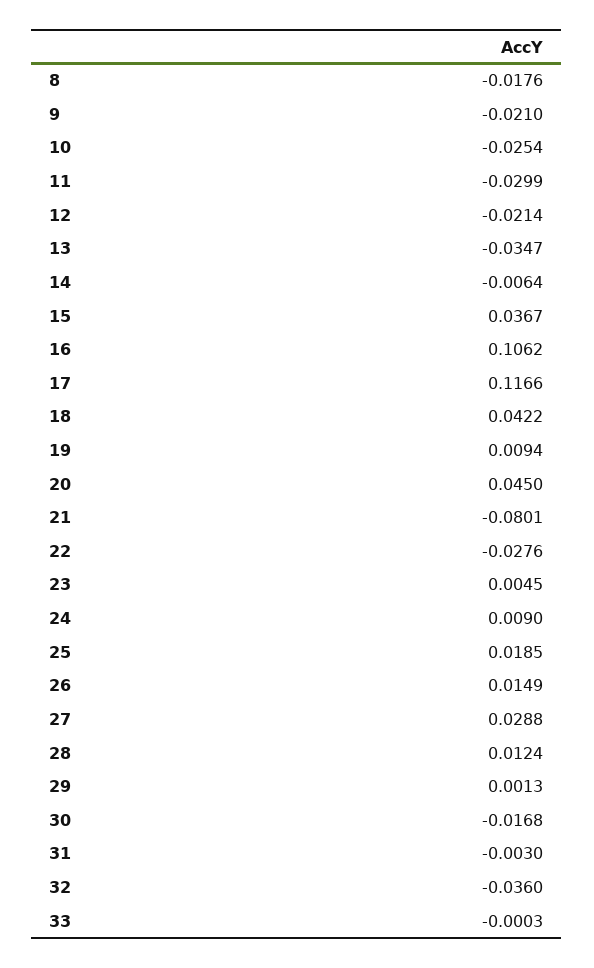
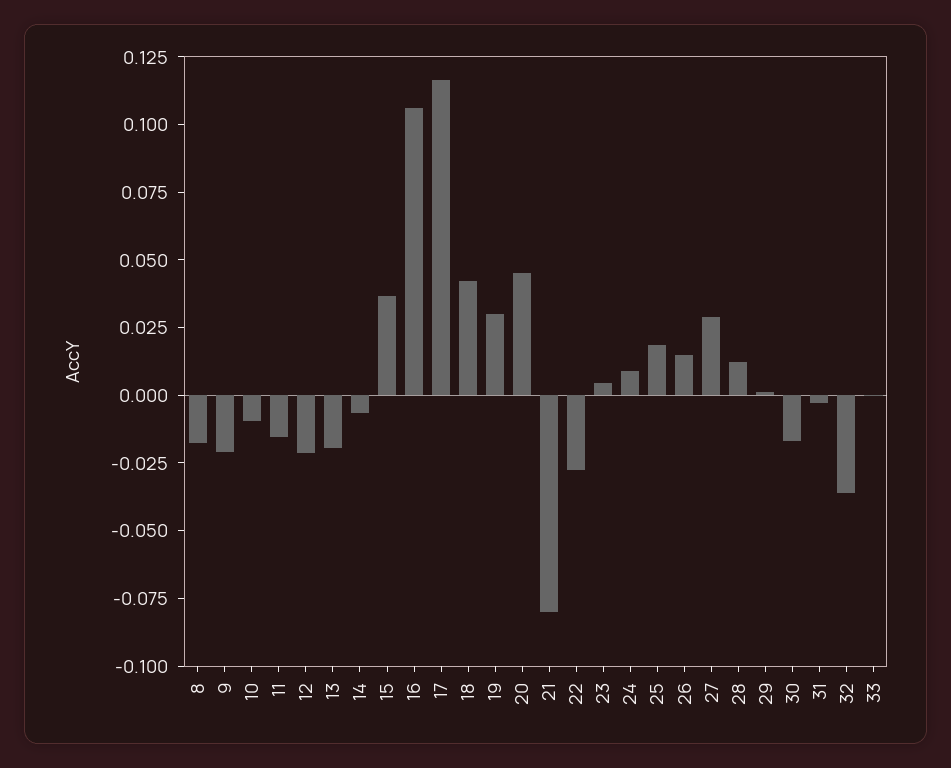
  {
    "8": -0.0176,
    "9": -0.021,
-   "10": -0.0254,
+   "10": -0.01,
-   "11": -0.0299,
+   "11": -0.015,
    "12": -0.0214,
-   "13": -0.0347,
+   "13": -0.02,
    "14": -0.0064,
    "15": 0.0367,
    "16": 0.1062,
    "17": 0.1166,
    "18": 0.0422,
-   "19": 0.0094,
+   "19": 0.03,
    "20": 0.045,
    "21": -0.0801,
    "22": -0.0276,
    "23": 0.0045,
    "24": 0.009,
    "25": 0.0185,
    "26": 0.0149,
    "27": 0.0288,
    "28": 0.0124,
    "29": 0.0013,
    "30": -0.0168,
    "31": -0.003,
    "32": -0.036,
    "33": -0.0003
  }

